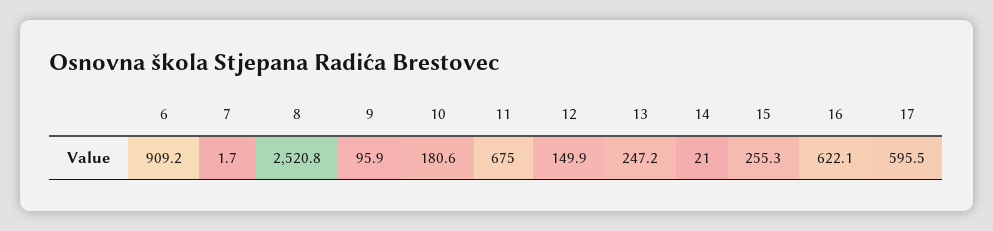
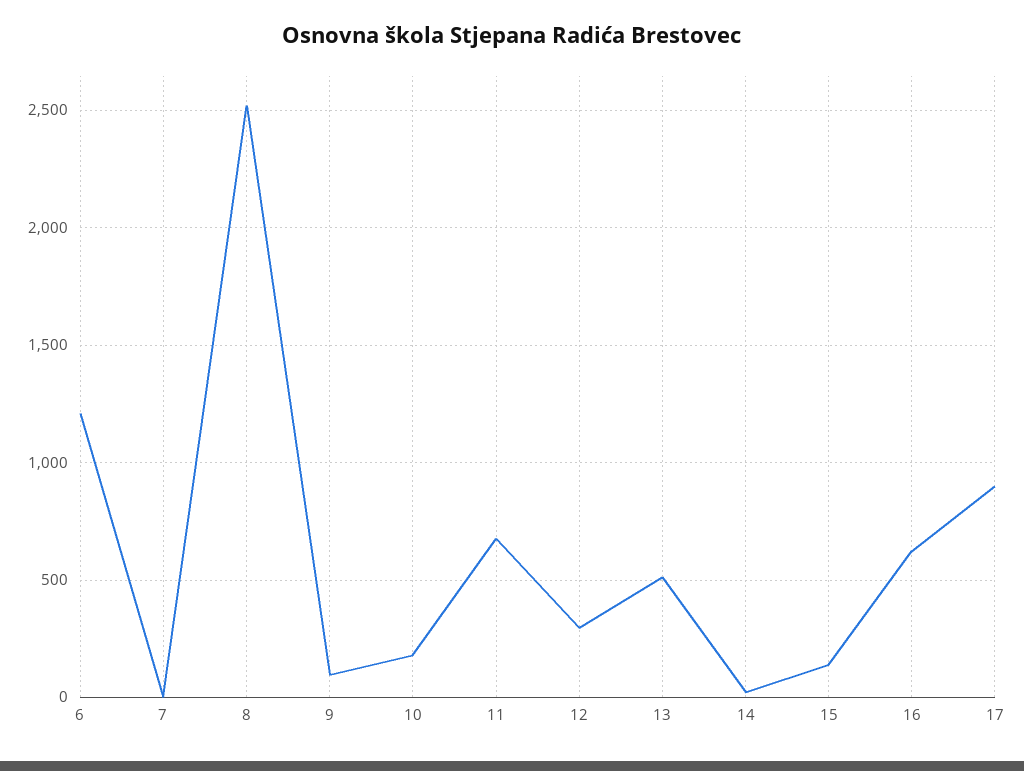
  {
-   "6": 909.2,
+   "6": 1200,
    "7": 1.7,
    "8": 2520.8,
    "9": 95.9,
    "10": 180.6,
    "11": 675,
-   "12": 149.9,
+   "12": 300,
-   "13": 247.2,
+   "13": 500,
    "14": 21,
-   "15": 255.3,
+   "15": 150,
    "16": 622.1,
-   "17": 595.5
+   "17": 900
  }

